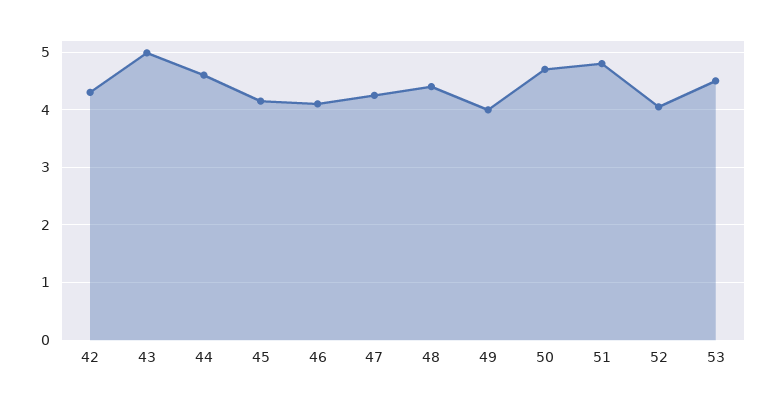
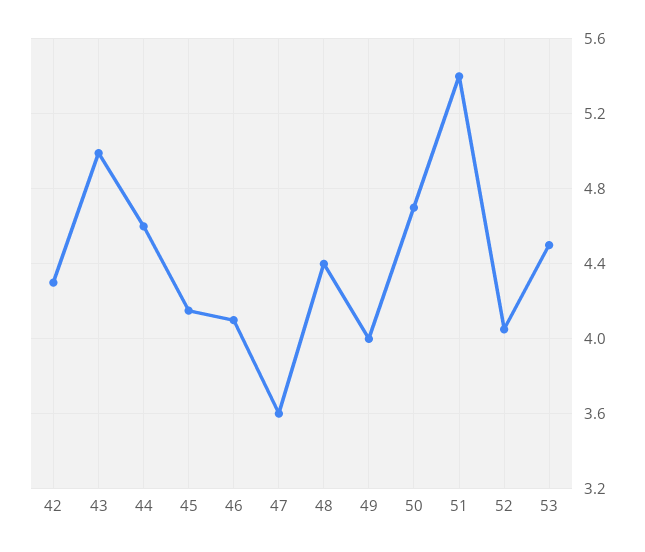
  {
    "42": 4.3,
    "43": 5,
    "44": 4.6,
    "45": 4.15,
    "46": 4.1,
-   "47": 4.2,
+   "47": 3.6,
    "48": 4.4,
    "49": 4,
    "50": 4.7,
-   "51": 4.8,
+   "51": 5.4,
    "52": 4.05,
    "53": 4.5
  }

